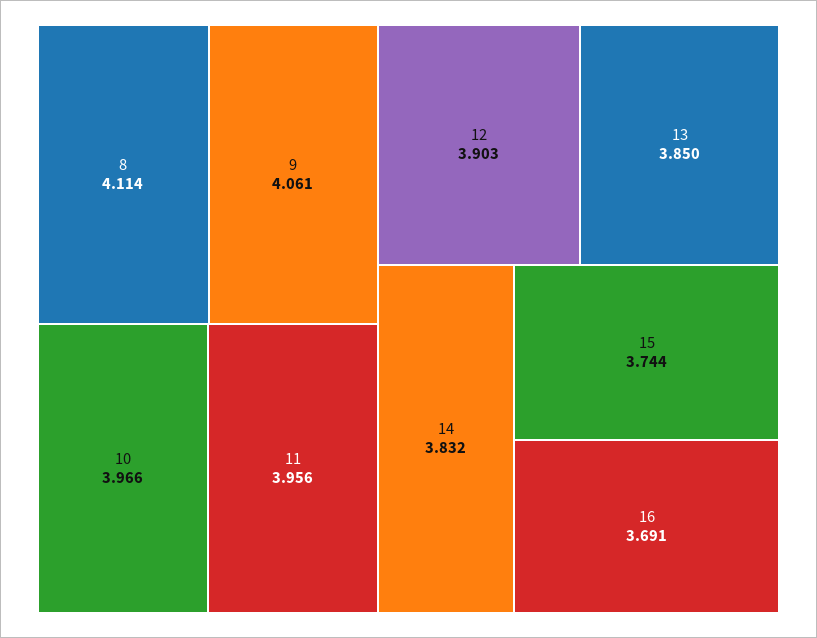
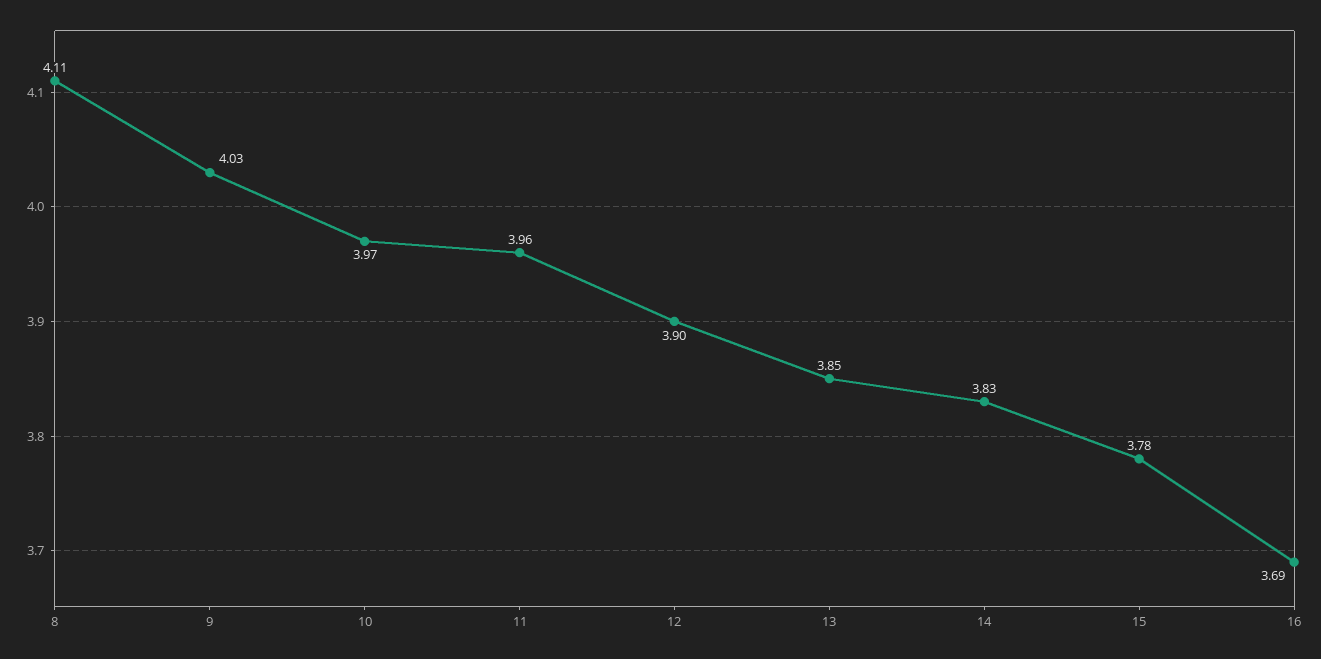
  {
    "8": 4.114,
-   "9": 4.061,
+   "9": 4.03,
    "10": 3.966,
    "11": 3.956,
    "12": 3.903,
    "13": 3.85,
    "14": 3.832,
-   "15": 3.744,
+   "15": 3.78,
    "16": 3.691
  }

